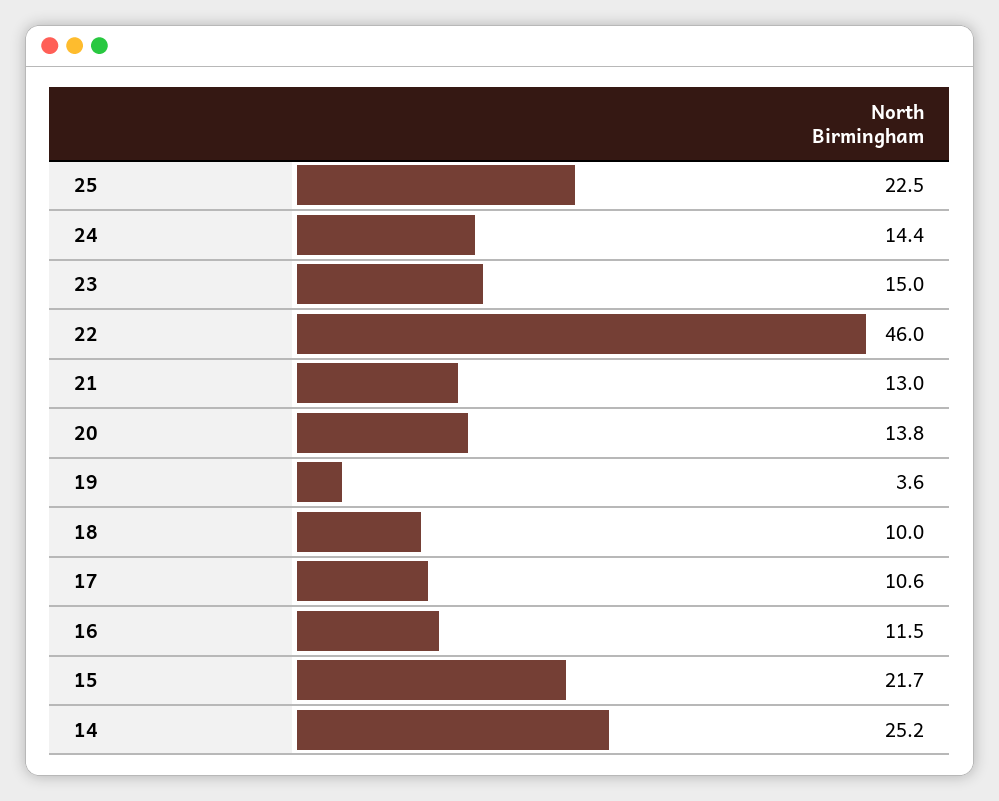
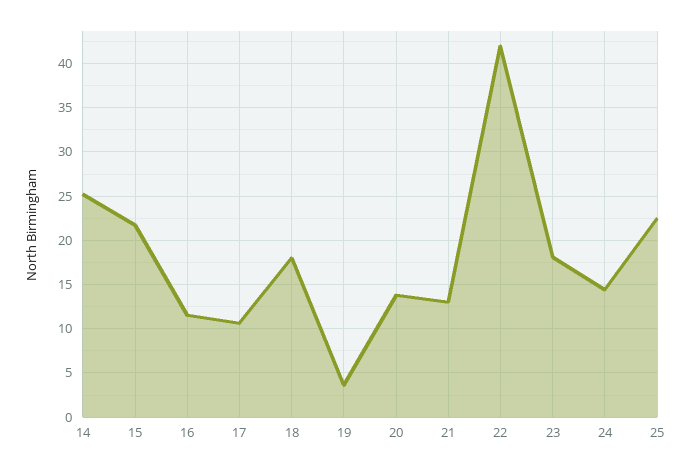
  {
    "25": 22.5,
    "24": 14.4,
-   "23": 15,
+   "23": 18,
-   "22": 46,
+   "22": 42,
    "21": 13,
    "20": 13.8,
    "19": 3.6,
-   "18": 10,
+   "18": 18,
    "17": 10.6,
    "16": 11.5,
    "15": 21.7,
    "14": 25.2
  }

